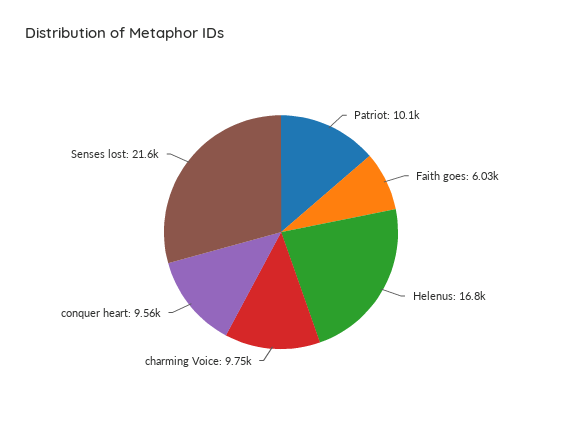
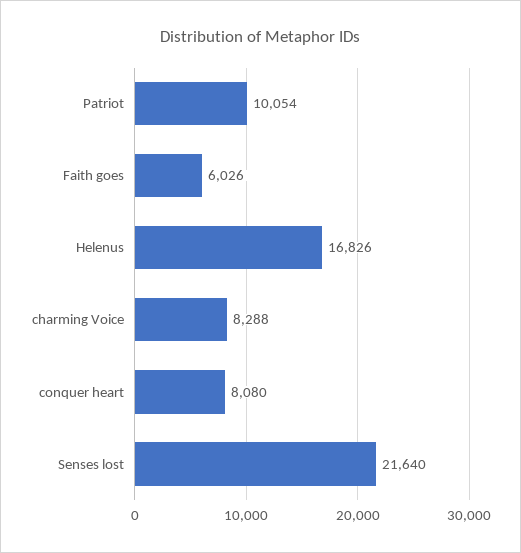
  {
    "Patriot": 10054,
    "Faith goes": 6026,
    "Helenus": 16826,
-   "charming Voice": 9750,
+   "charming Voice": 8288,
-   "conquer heart": 9560,
+   "conquer heart": 8080,
    "Senses lost": 21640
  }

